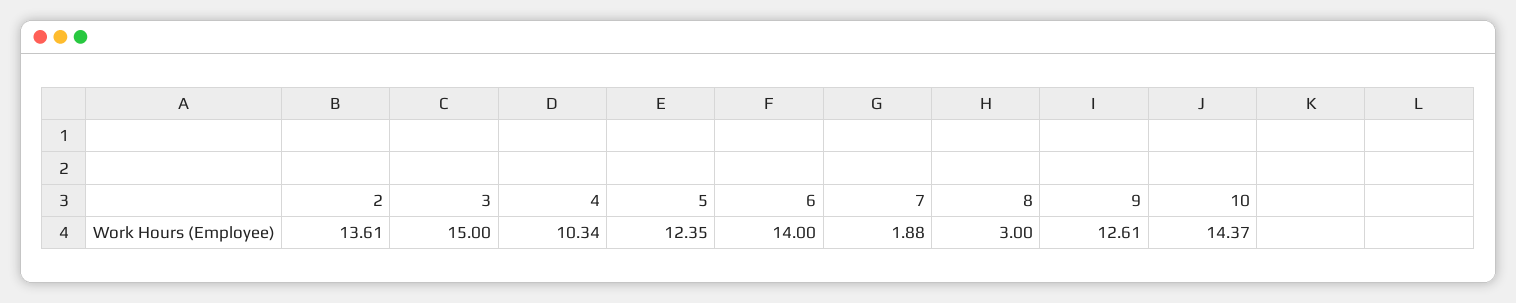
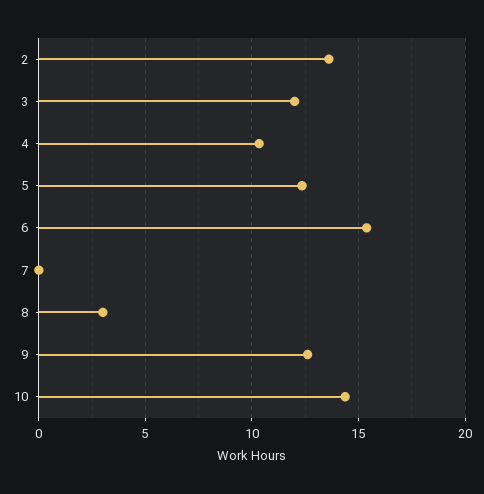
  {
    "2": 13.61,
-   "3": 15,
+   "3": 12,
    "4": 10.34,
    "5": 12.35,
-   "6": 14,
+   "6": 15.5,
-   "7": 1.88,
+   "7": 0,
    "8": 3,
    "9": 12.61,
    "10": 14.37
  }

